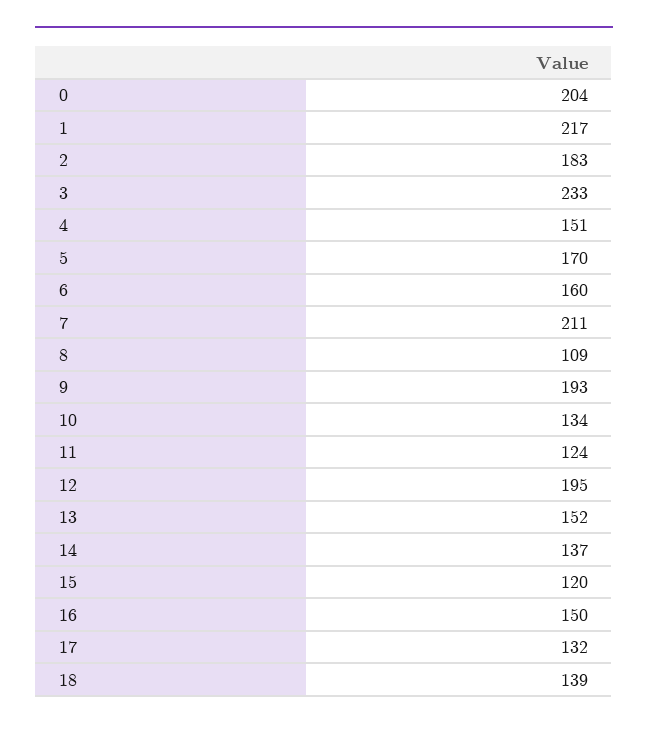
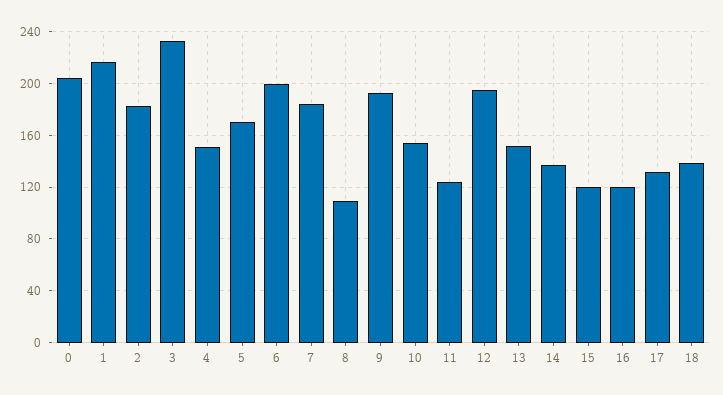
  {
    "0": 204,
    "1": 217,
    "2": 183,
    "3": 233,
    "4": 151,
    "5": 170,
-   "6": 160,
+   "6": 200,
-   "7": 211,
+   "7": 185,
    "8": 109,
    "9": 193,
-   "10": 134,
+   "10": 155,
    "11": 124,
    "12": 195,
    "13": 152,
    "14": 137,
    "15": 120,
-   "16": 150,
+   "16": 120,
    "17": 132,
    "18": 139
  }

